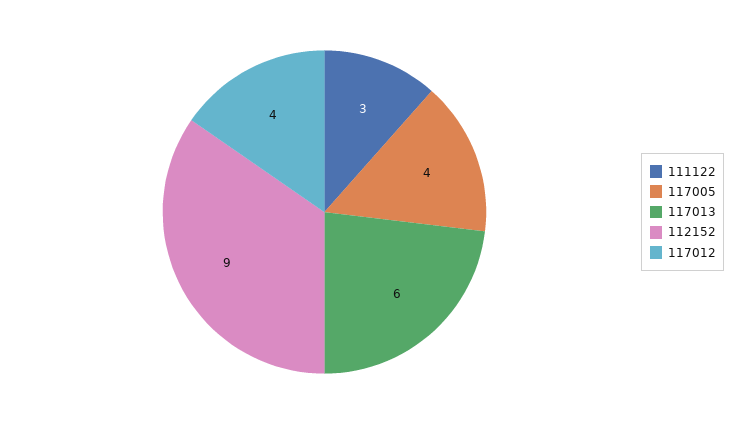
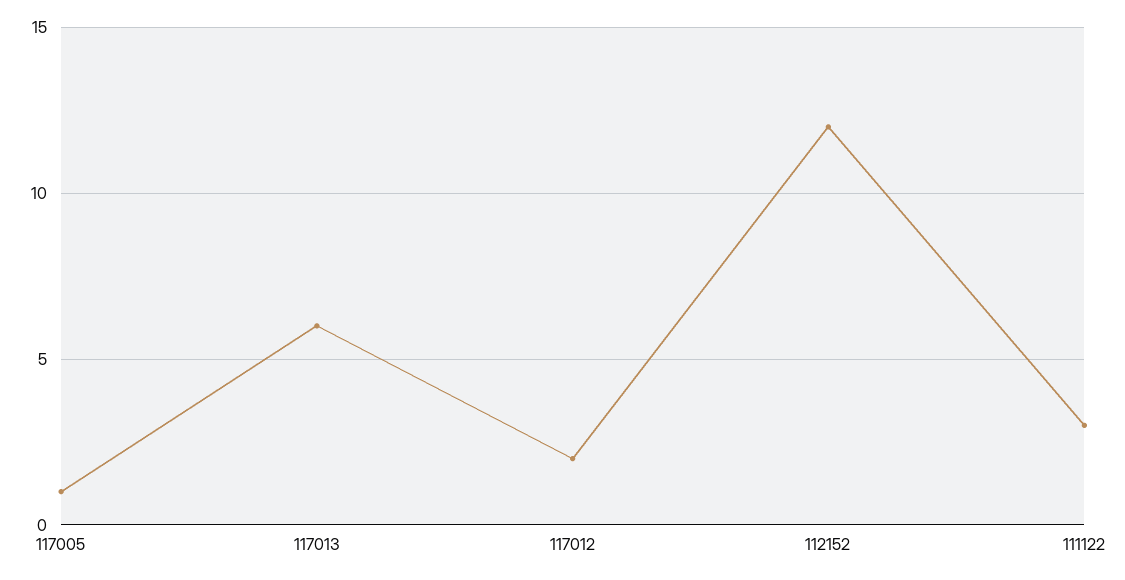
  {
    "111122": 3,
-   "117005": 4,
+   "117005": 1,
    "117013": 6,
-   "112152": 9,
+   "112152": 12,
-   "117012": 4
+   "117012": 2
  }

